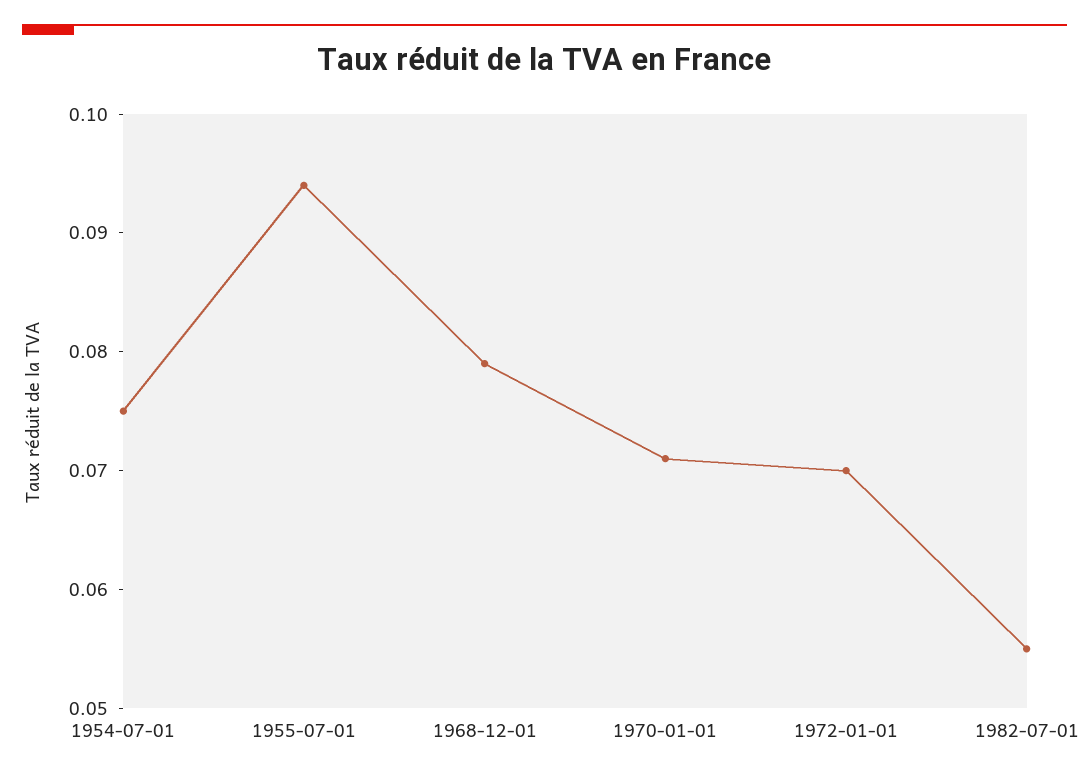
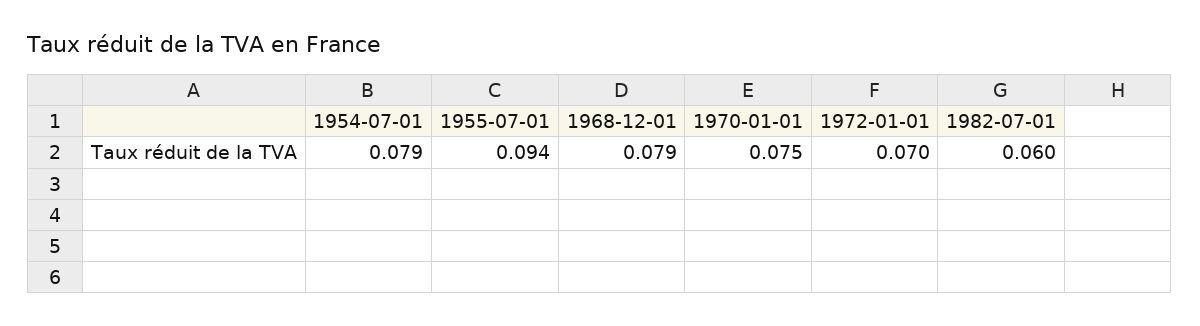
  {
-   "1954-07-01": 0.075,
+   "1954-07-01": 0.079,
    "1955-07-01": 0.094,
    "1968-12-01": 0.079,
-   "1970-01-01": 0.071,
+   "1970-01-01": 0.075,
    "1972-01-01": 0.07,
-   "1982-07-01": 0.055
+   "1982-07-01": 0.06
  }

